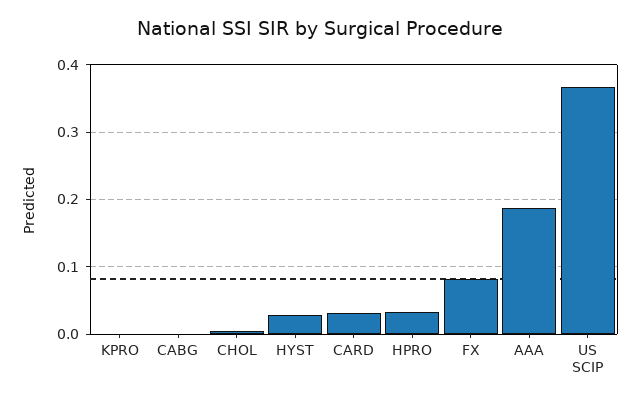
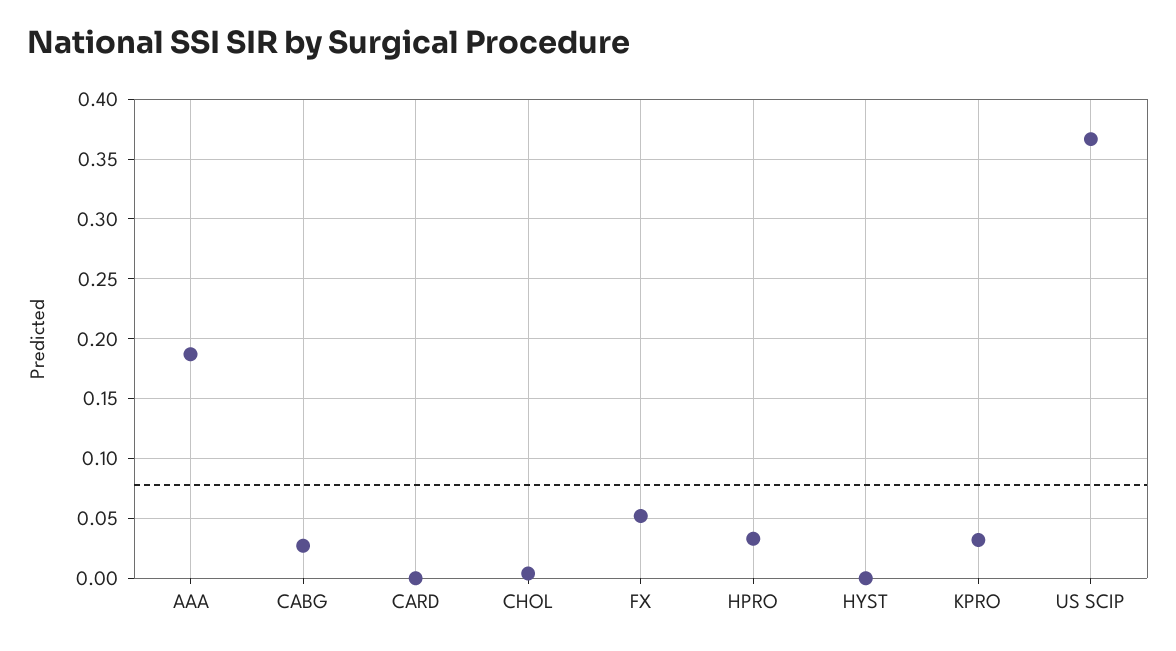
  {
-   "KPRO": 0,
+   "KPRO": 0.03,
-   "CABG": 0,
+   "CABG": 0.03,
    "CHOL": 0,
-   "HYST": 0.03,
+   "HYST": 0,
-   "CARD": 0.03,
+   "CARD": 0,
    "HPRO": 0.03,
-   "FX": 0.08,
+   "FX": 0.05,
    "AAA": 0.19,
    "US SCIP": 0.37
  }

